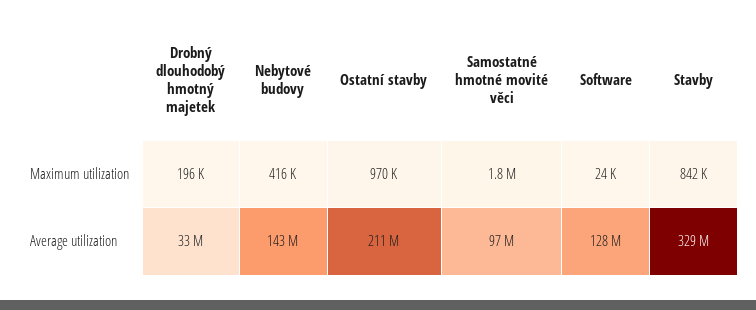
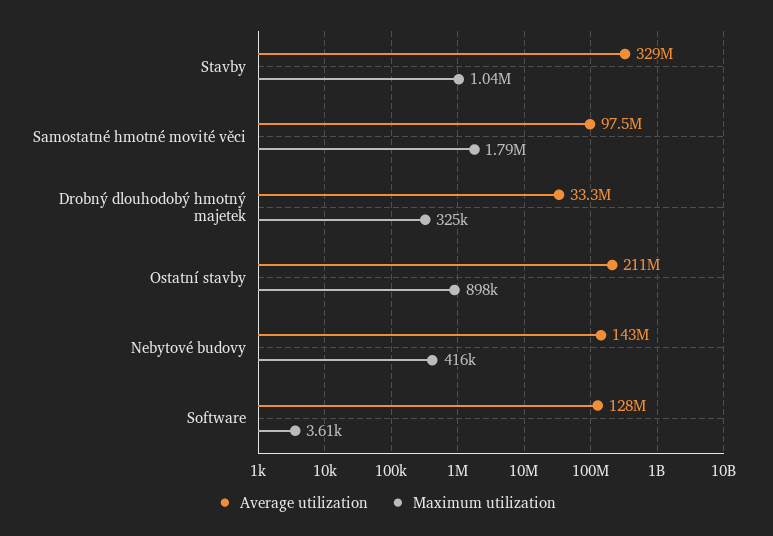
  {
    "Maximum utilization": {
-     "Drobný dlouhodobý hmotný majetek": 196000,
+     "Drobný dlouhodobý hmotný majetek": 325000,
      "Nebytové budovy": 416000,
-     "Ostatní stavby": 970000,
+     "Ostatní stavby": 898000,
      "Samostatné hmotné movité věci": 1790000,
-     "Software": 24000,
+     "Software": 3610,
-     "Stavby": 842000
+     "Stavby": 1040000
    },
    "Average utilization": {
      "Drobný dlouhodobý hmotný majetek": 33300000,
      "Nebytové budovy": 143000000,
      "Ostatní stavby": 211000000,
      "Samostatné hmotné movité věci": 97500000,
      "Software": 128000000,
      "Stavby": 329000000
    }
  }

